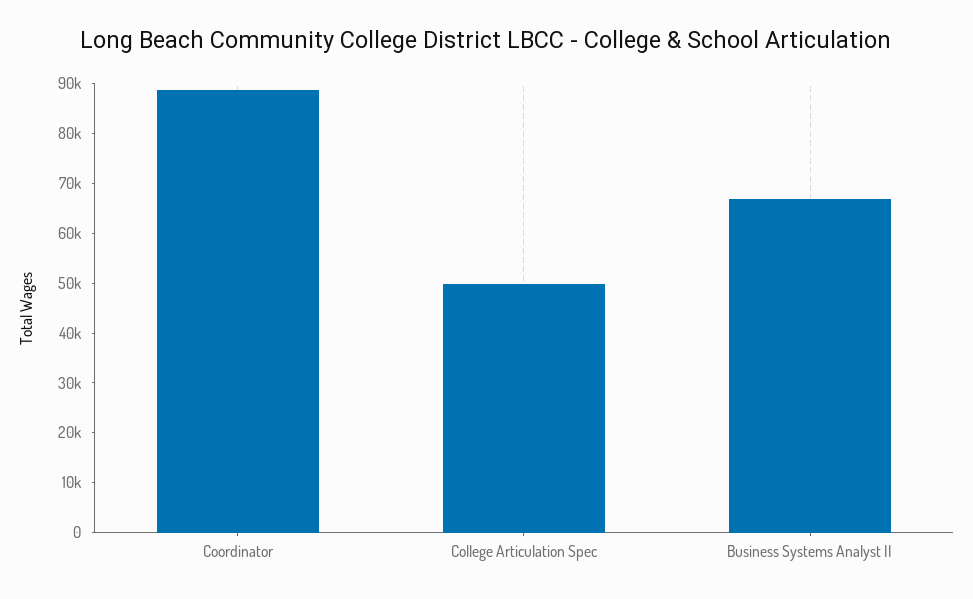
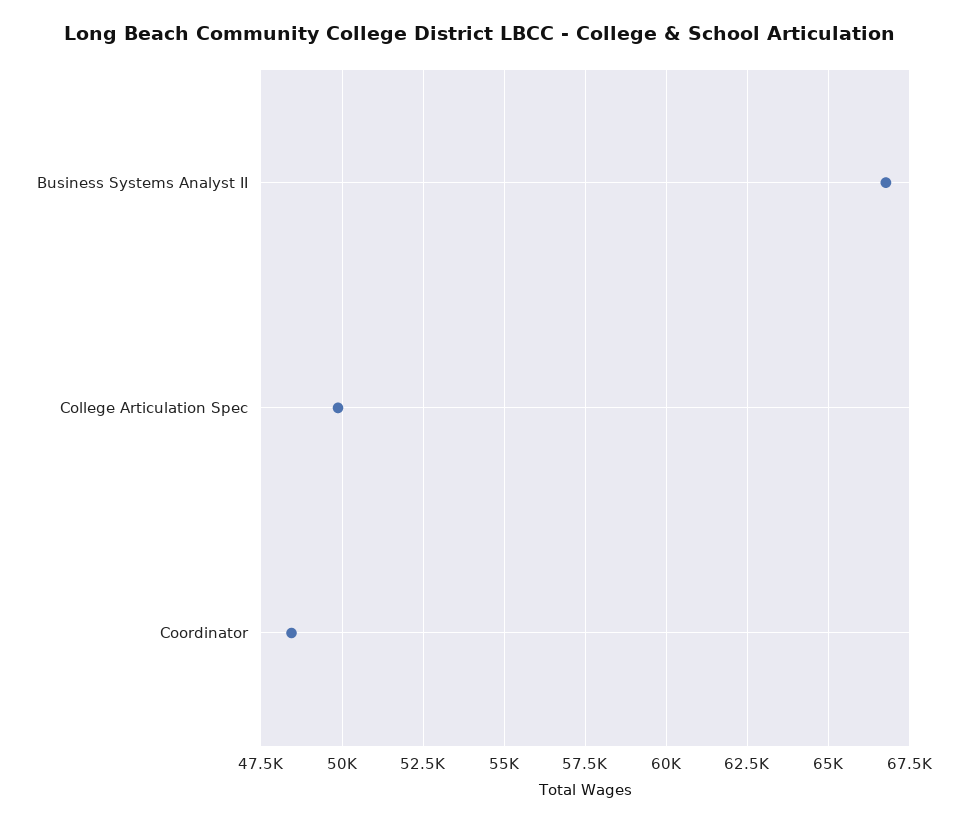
  {
-   "Coordinator": 88000,
+   "Coordinator": 48500,
    "College Articulation Spec": 49750,
    "Business Systems Analyst II": 66750
  }

